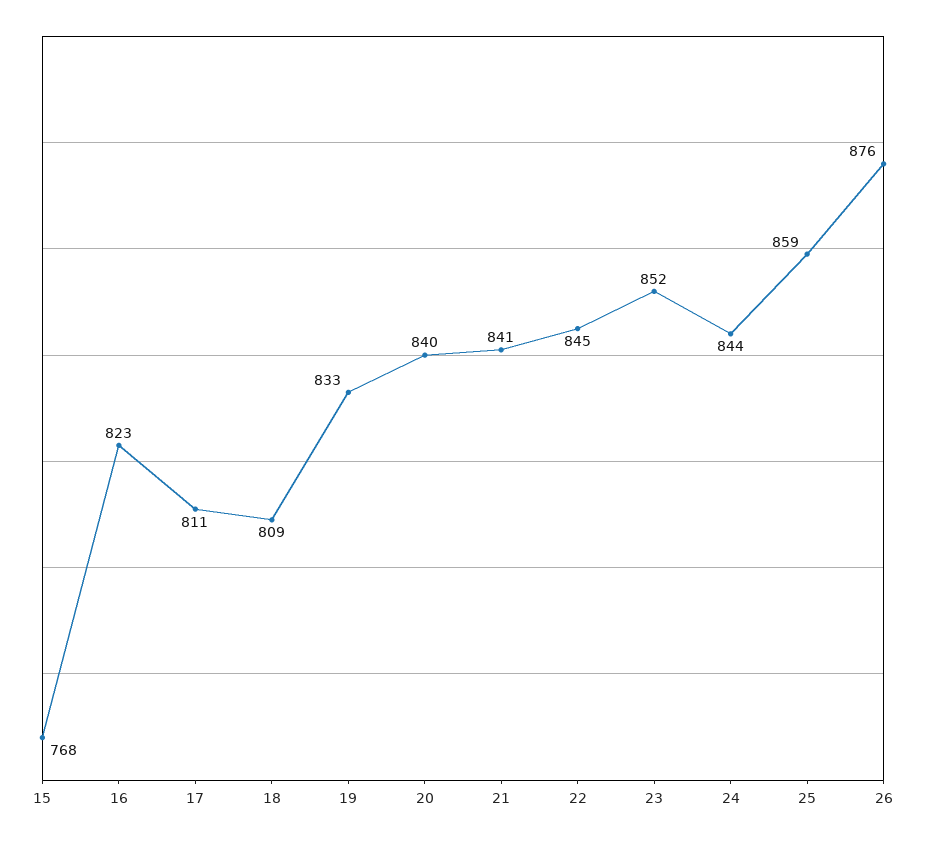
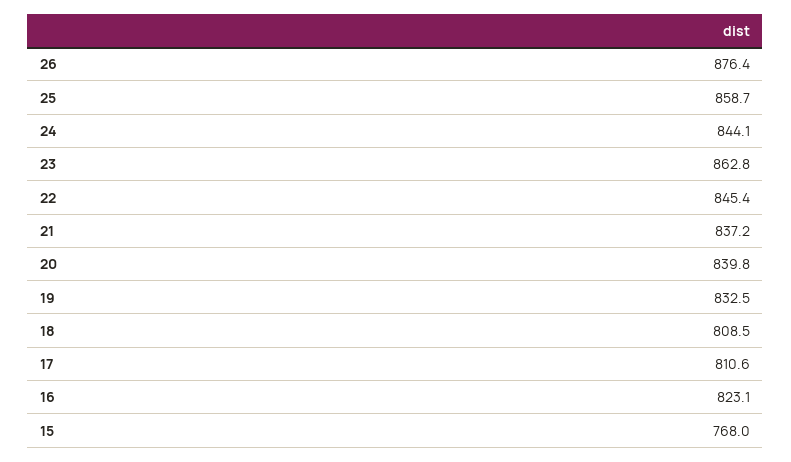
  {
    "15": 768,
    "16": 823.1,
    "17": 810.6,
    "18": 808.5,
    "19": 832.5,
    "20": 839.8,
-   "21": 841,
+   "21": 837.2,
    "22": 845.4,
-   "23": 852,
+   "23": 862.8,
    "24": 844.1,
    "25": 858.7,
    "26": 876.4
  }

